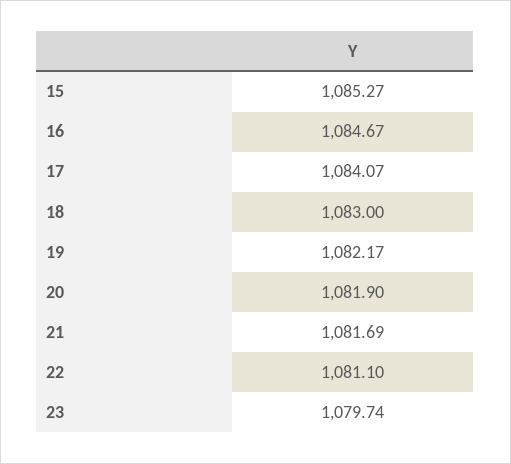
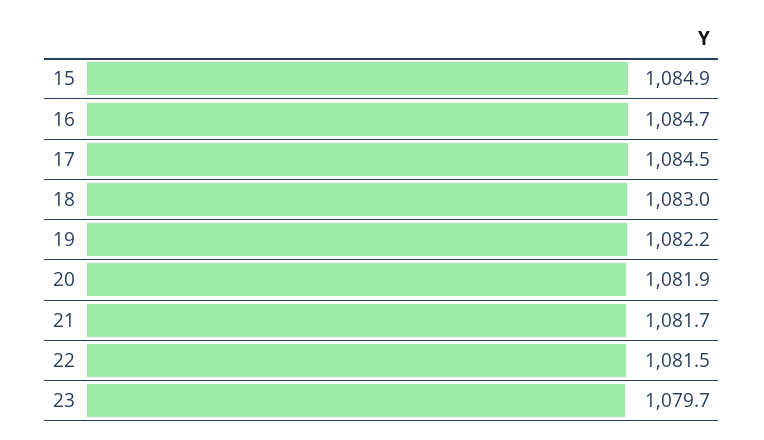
  {
-   "15": 1085.27,
+   "15": 1084.9,
    "16": 1084.67,
-   "17": 1084.07,
+   "17": 1084.5,
    "18": 1083,
    "19": 1082.17,
    "20": 1081.9,
    "21": 1081.69,
-   "22": 1081.1,
+   "22": 1081.5,
    "23": 1079.74
  }

